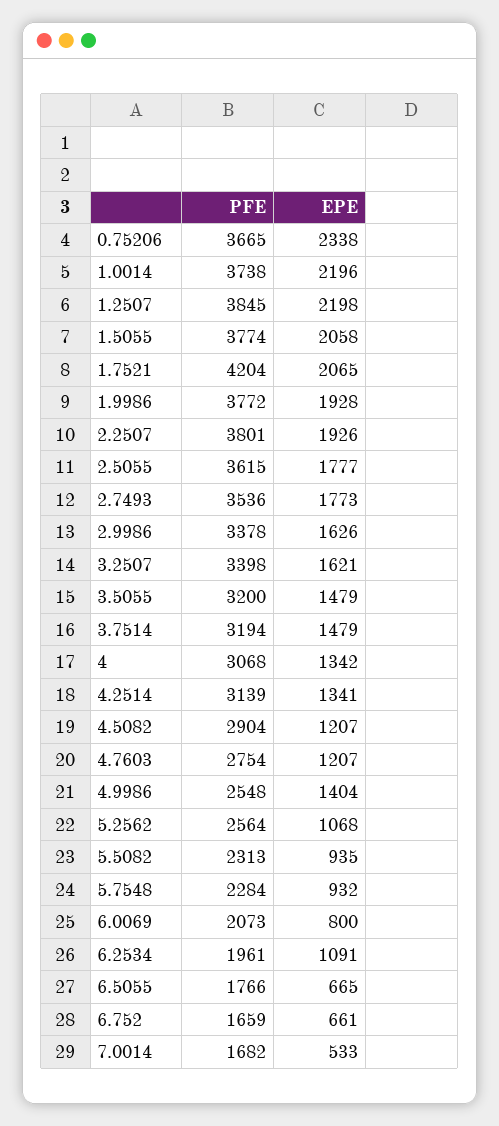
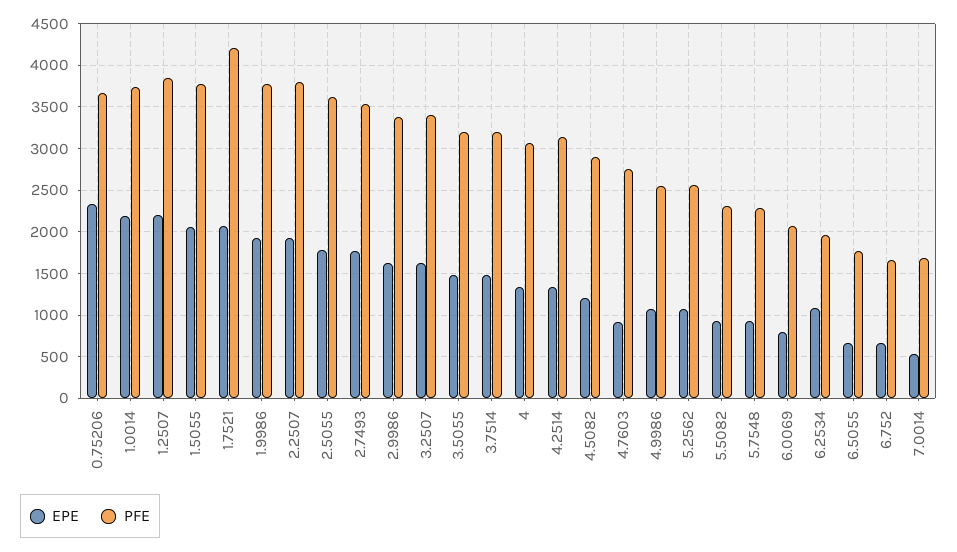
  {
    "PFE": {
      "0.75206": 3665,
      "1.0014": 3738,
      "1.2507": 3845,
      "1.5055": 3774,
      "1.7521": 4204,
      "1.9986": 3772,
      "2.2507": 3801,
      "2.5055": 3615,
      "2.7493": 3536,
      "2.9986": 3378,
      "3.2507": 3398,
      "3.5055": 3200,
      "3.7514": 3194,
      "4": 3068,
      "4.2514": 3139,
      "4.5082": 2904,
      "4.7603": 2754,
      "4.9986": 2548,
      "5.2562": 2564,
      "5.5082": 2313,
      "5.7548": 2284,
      "6.0069": 2073,
      "6.2534": 1961,
      "6.5055": 1766,
      "6.752": 1659,
      "7.0014": 1682
    },
    "EPE": {
      "0.75206": 2338,
      "1.0014": 2196,
      "1.2507": 2198,
      "1.5055": 2058,
      "1.7521": 2065,
      "1.9986": 1928,
      "2.2507": 1926,
      "2.5055": 1777,
      "2.7493": 1773,
      "2.9986": 1626,
      "3.2507": 1621,
      "3.5055": 1479,
      "3.7514": 1479,
      "4": 1342,
      "4.2514": 1341,
      "4.5082": 1207,
-     "4.7603": 1207,
+     "4.7603": 900,
-     "4.9986": 1404,
+     "4.9986": 1100,
      "5.2562": 1068,
      "5.5082": 935,
      "5.7548": 932,
      "6.0069": 800,
      "6.2534": 1091,
      "6.5055": 665,
      "6.752": 661,
      "7.0014": 533
    }
  }

